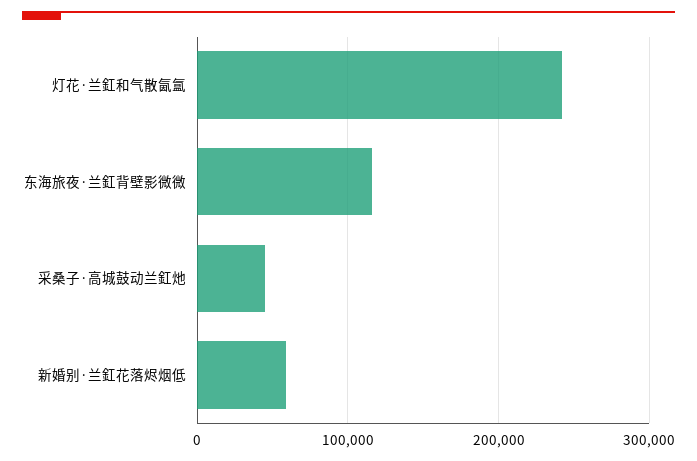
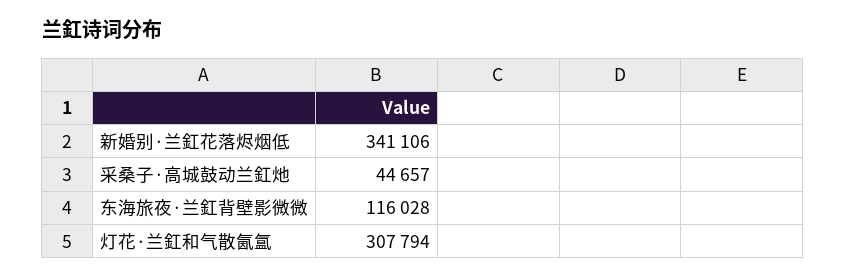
  {
-   "灯花·兰釭和气散氤氲": 240000,
+   "灯花·兰釭和气散氤氲": 307794,
    "东海旅夜·兰釭背壁影微微": 116028,
    "采桑子·高城鼓动兰釭灺": 44657,
-   "新婚别·兰釭花落烬烟低": 60000
+   "新婚别·兰釭花落烬烟低": 341106
  }

